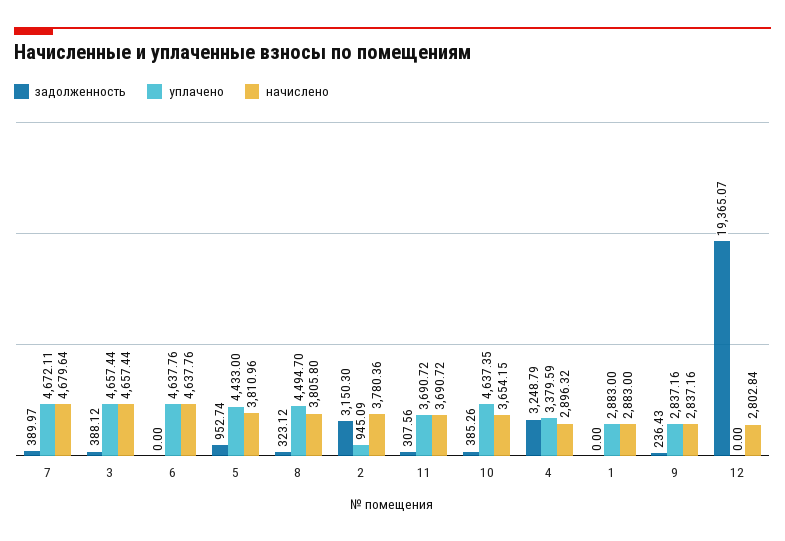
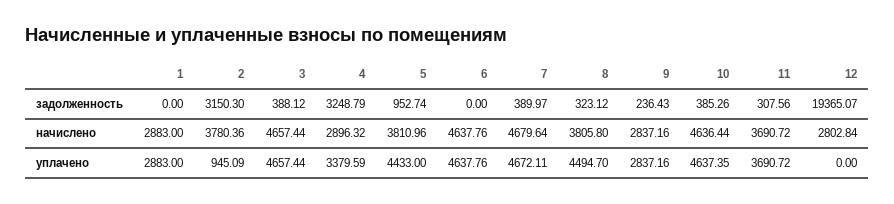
  {
    "задолженность": {
      "7": 389.97,
      "3": 388.12,
      "6": 0,
      "5": 952.74,
      "8": 323.12,
      "2": 3150.3,
      "11": 307.56,
      "10": 385.26,
      "4": 3248.79,
      "1": 0,
      "9": 236.43,
      "12": 19365.07
    },
    "уплачено": {
      "7": 4672.11,
      "3": 4657.44,
      "6": 4637.76,
      "5": 4433,
      "8": 4494.7,
      "2": 945.09,
      "11": 3690.72,
      "10": 4637.35,
      "4": 3379.59,
      "1": 2883,
      "9": 2837.16,
      "12": 0
    },
    "начислено": {
      "7": 4679.64,
      "3": 4657.44,
      "6": 4637.76,
      "5": 3810.96,
      "8": 3805.8,
      "2": 3780.36,
      "11": 3690.72,
-     "10": 3654.15,
+     "10": 4636.44,
      "4": 2896.32,
      "1": 2883,
      "9": 2837.16,
      "12": 2802.84
    }
  }

